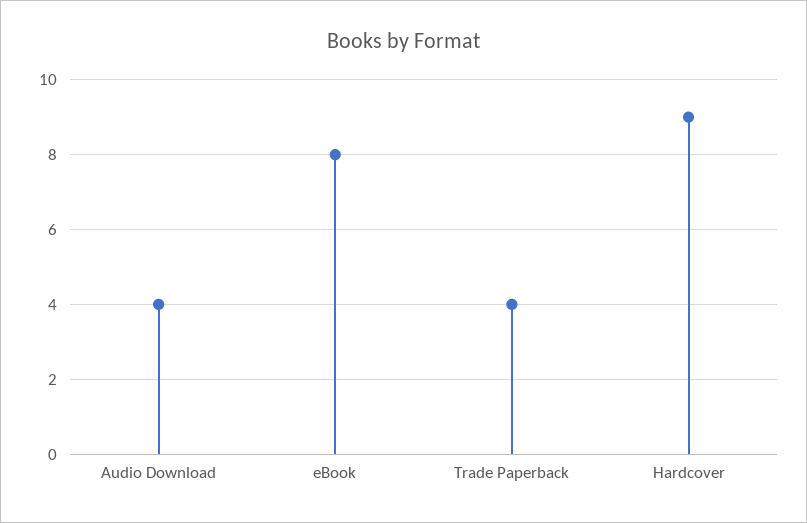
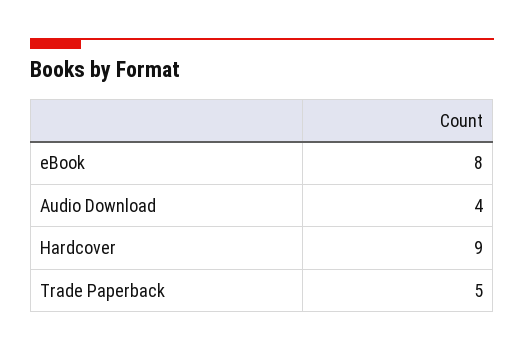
  {
    "Audio Download": 4,
    "eBook": 8,
-   "Trade Paperback": 4,
+   "Trade Paperback": 5,
    "Hardcover": 9
  }

